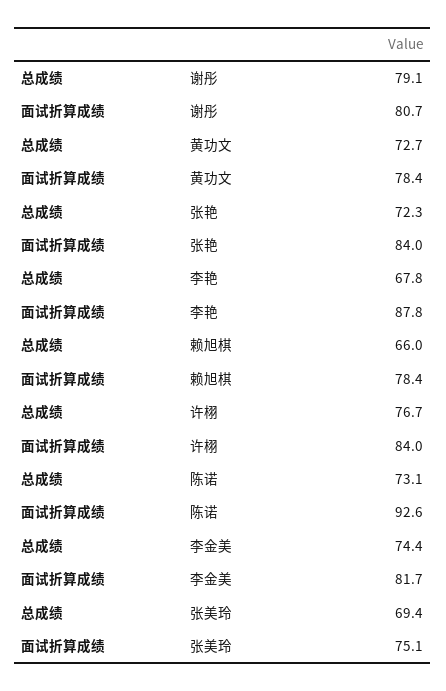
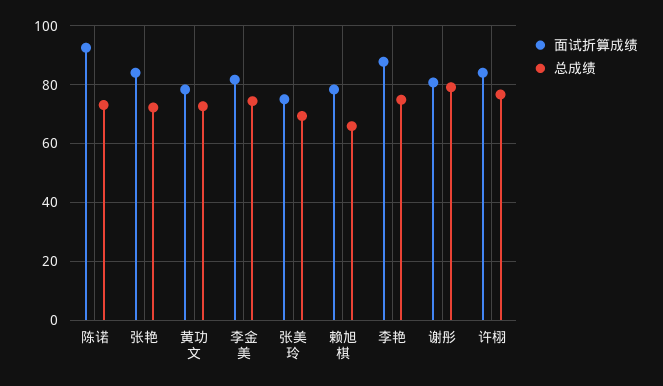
  {
    "总成绩": {
      "谢彤": 79.1,
      "黄功文": 72.7,
      "张艳": 72.3,
-     "李艳": 67.8,
+     "李艳": 75,
      "赖旭棋": 66,
      "许栩": 76.7,
      "陈诺": 73.1,
      "李金美": 74.4,
      "张美玲": 69.4
    },
    "面试折算成绩": {
      "谢彤": 80.7,
      "黄功文": 78.4,
      "张艳": 84,
      "李艳": 87.8,
      "赖旭棋": 78.4,
      "许栩": 84,
      "陈诺": 92.6,
      "李金美": 81.7,
      "张美玲": 75.1
    }
  }

